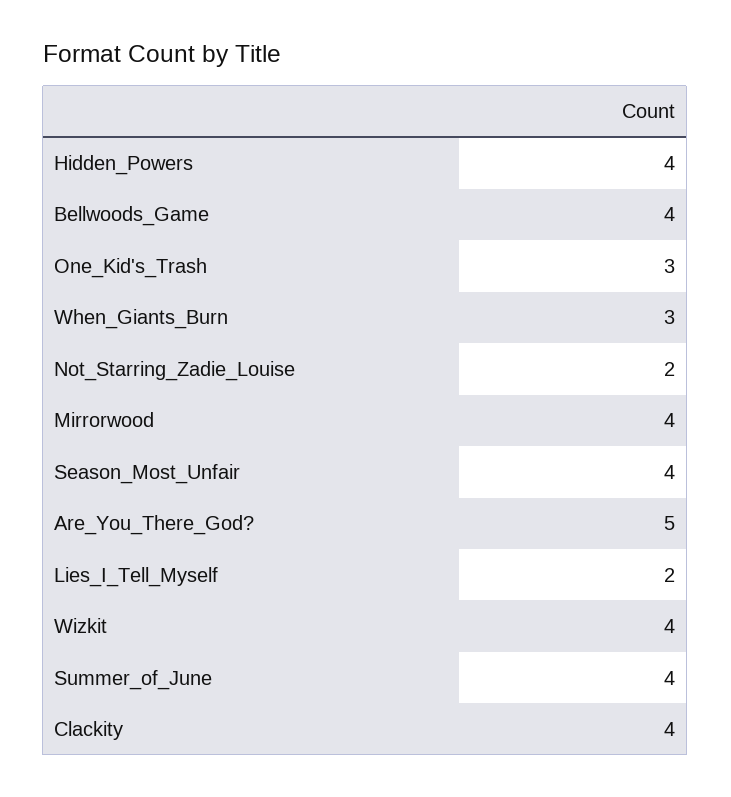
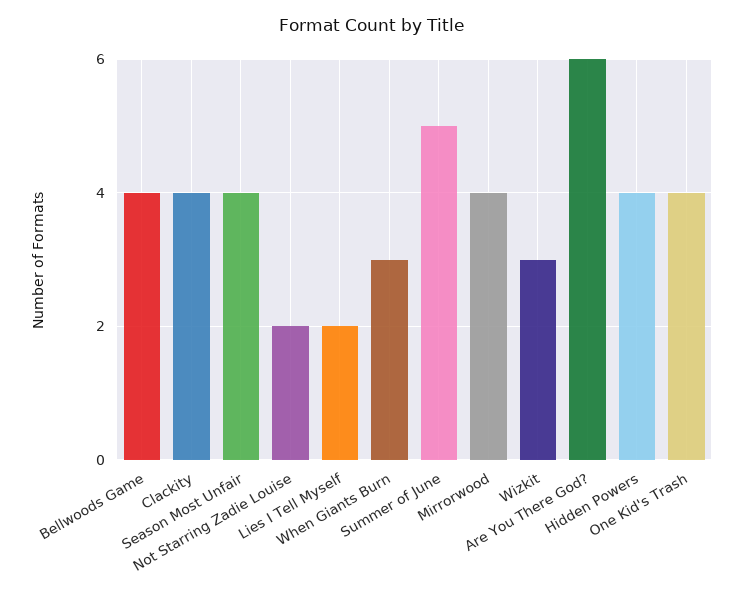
  {
    "Hidden_Powers": 4,
    "Bellwoods_Game": 4,
-   "One_Kid's_Trash": 3,
+   "One_Kid's_Trash": 4,
    "When_Giants_Burn": 3,
    "Not_Starring_Zadie_Louise": 2,
    "Mirrorwood": 4,
    "Season_Most_Unfair": 4,
-   "Are_You_There_God?": 5,
+   "Are_You_There_God?": 6,
    "Lies_I_Tell_Myself": 2,
-   "Wizkit": 4,
+   "Wizkit": 3,
-   "Summer_of_June": 4,
+   "Summer_of_June": 5,
    "Clackity": 4
  }

